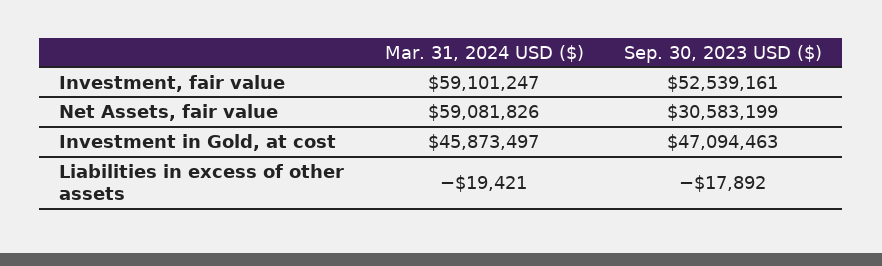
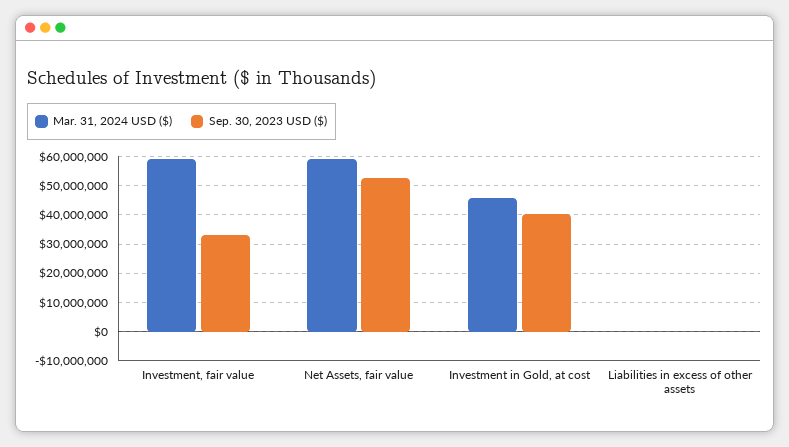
  {
    "Mar. 31, 2024 USD ($)": {
      "Investment, fair value": 59101247,
      "Net Assets, fair value": 59081826,
      "Investment in Gold, at cost": 45873497,
      "Liabilities in excess of other assets": -19421
    },
    "Sep. 30, 2023 USD ($)": {
-     "Investment, fair value": 52539161,
+     "Investment, fair value": 32500000,
-     "Net Assets, fair value": 30583199,
+     "Net Assets, fair value": 52500000,
-     "Investment in Gold, at cost": 47094463,
+     "Investment in Gold, at cost": 40000000,
      "Liabilities in excess of other assets": -17892
    }
  }

